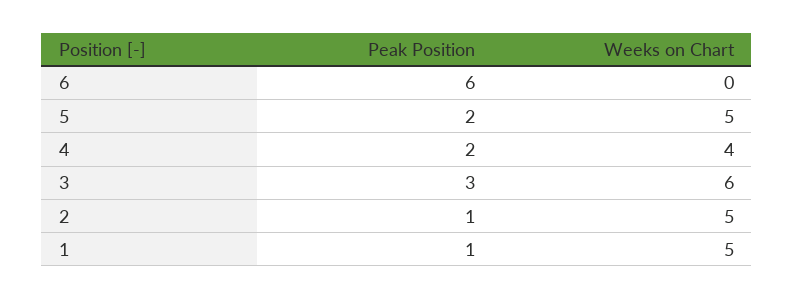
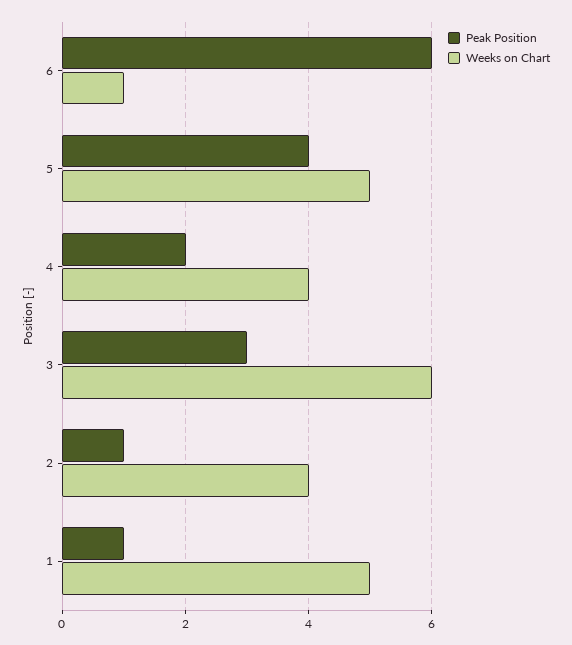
  {
    "Peak Position": {
      "6": 6,
-     "5": 2,
+     "5": 4,
      "4": 2,
      "3": 3,
      "2": 1,
      "1": 1
    },
    "Weeks on Chart": {
-     "6": 0,
+     "6": 1,
      "5": 5,
      "4": 4,
      "3": 6,
-     "2": 5,
+     "2": 4,
      "1": 5
    }
  }

